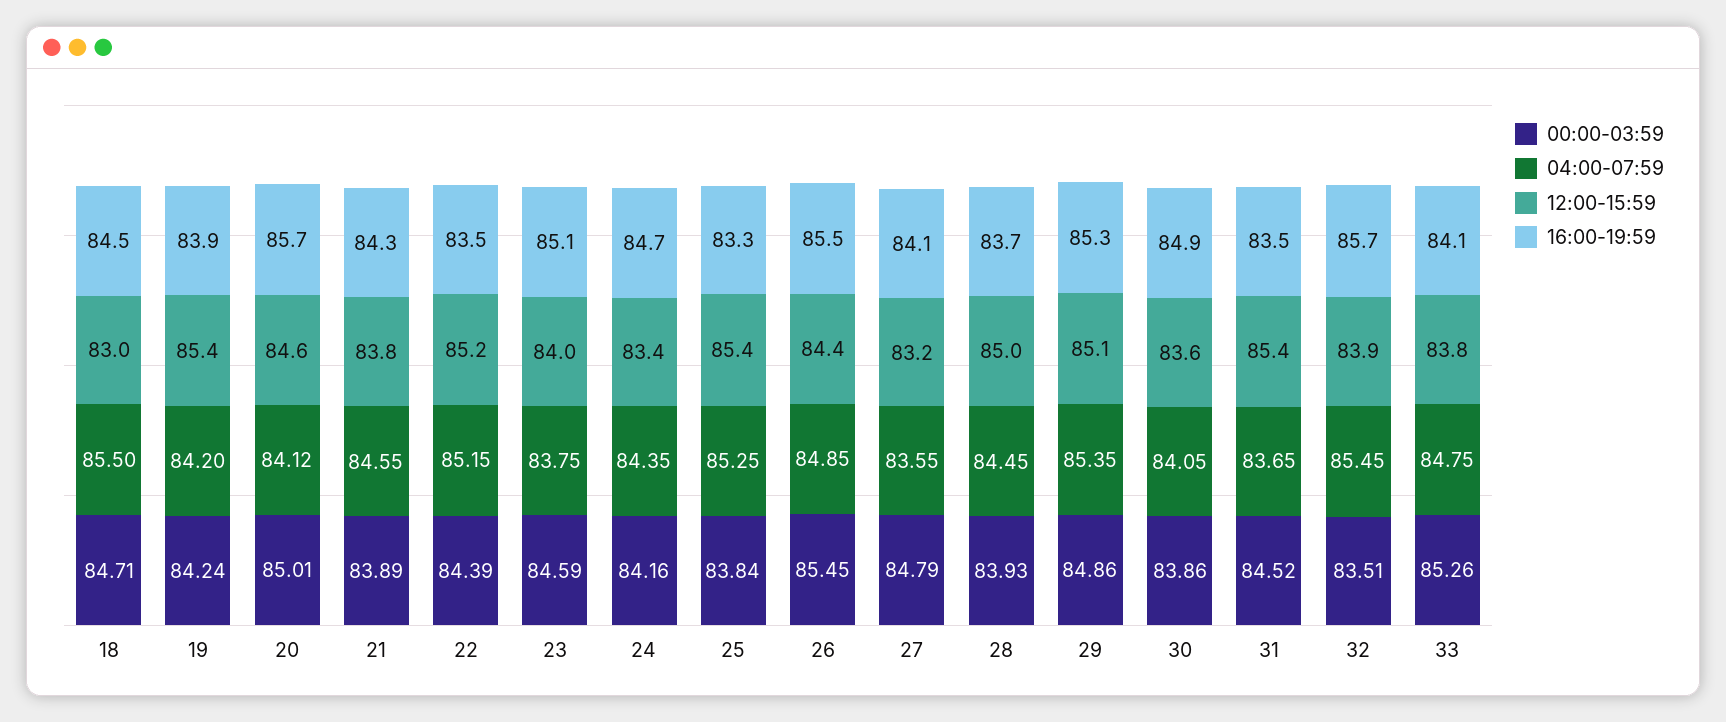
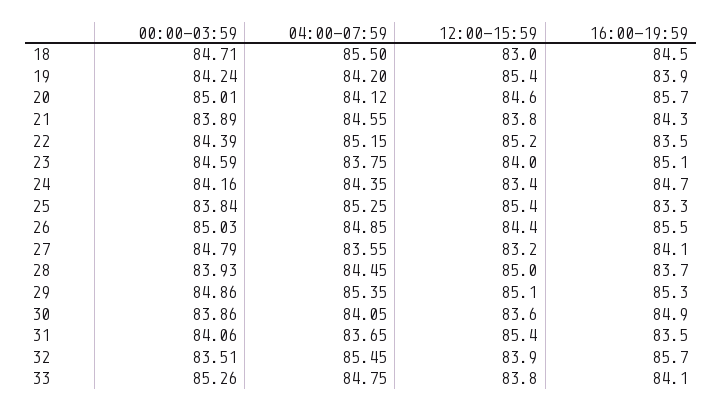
  {
    "00:00-03:59": {
      "18": 84.71,
      "19": 84.24,
      "20": 85.01,
      "21": 83.89,
      "22": 84.39,
      "23": 84.59,
      "24": 84.16,
      "25": 83.84,
-     "26": 85.45,
+     "26": 85.03,
      "27": 84.79,
      "28": 83.93,
      "29": 84.86,
      "30": 83.86,
-     "31": 84.52,
+     "31": 84.06,
      "32": 83.51,
      "33": 85.26
    },
    "04:00-07:59": {
      "18": 85.5,
      "19": 84.2,
      "20": 84.12,
      "21": 84.55,
      "22": 85.15,
      "23": 83.75,
      "24": 84.35,
      "25": 85.25,
      "26": 84.85,
      "27": 83.55,
      "28": 84.45,
      "29": 85.35,
      "30": 84.05,
      "31": 83.65,
      "32": 85.45,
      "33": 84.75
    },
    "12:00-15:59": {
      "18": 83,
      "19": 85.4,
      "20": 84.6,
      "21": 83.8,
      "22": 85.2,
      "23": 84,
      "24": 83.4,
      "25": 85.4,
      "26": 84.4,
      "27": 83.2,
      "28": 85,
      "29": 85.1,
      "30": 83.6,
      "31": 85.4,
      "32": 83.9,
      "33": 83.8
    },
    "16:00-19:59": {
      "18": 84.5,
      "19": 83.9,
      "20": 85.7,
      "21": 84.3,
      "22": 83.5,
      "23": 85.1,
      "24": 84.7,
      "25": 83.3,
      "26": 85.5,
      "27": 84.1,
      "28": 83.7,
      "29": 85.3,
      "30": 84.9,
      "31": 83.5,
      "32": 85.7,
      "33": 84.1
    }
  }

